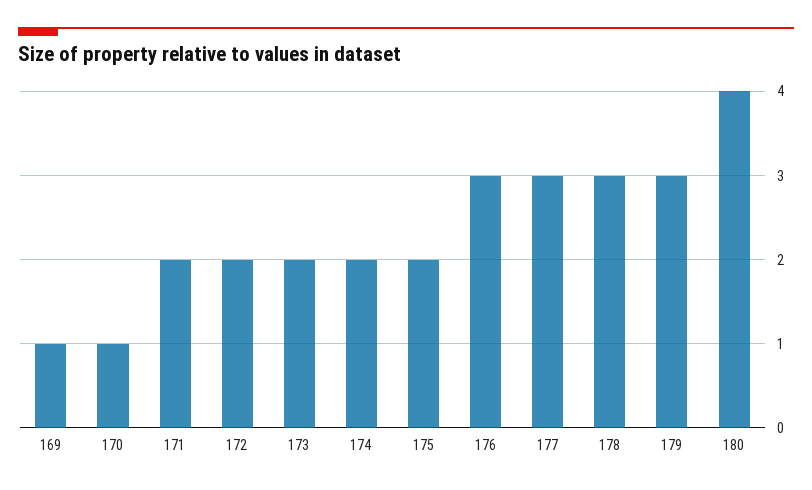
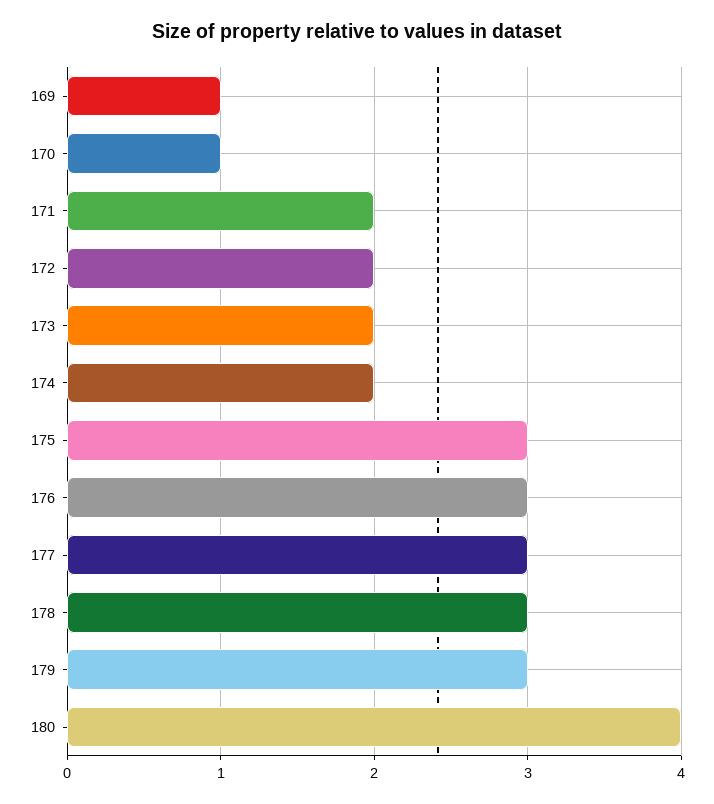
  {
    "169": 1,
    "170": 1,
    "171": 2,
    "172": 2,
    "173": 2,
    "174": 2,
-   "175": 2,
+   "175": 3,
    "176": 3,
    "177": 3,
    "178": 3,
    "179": 3,
    "180": 4
  }

